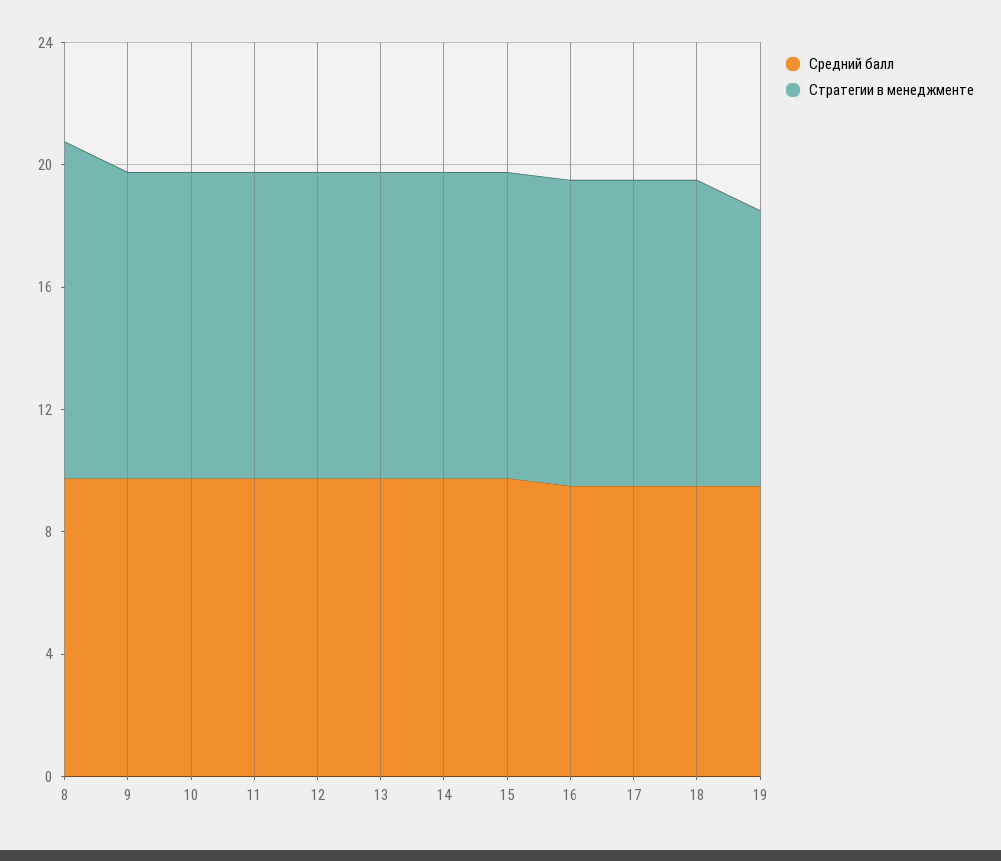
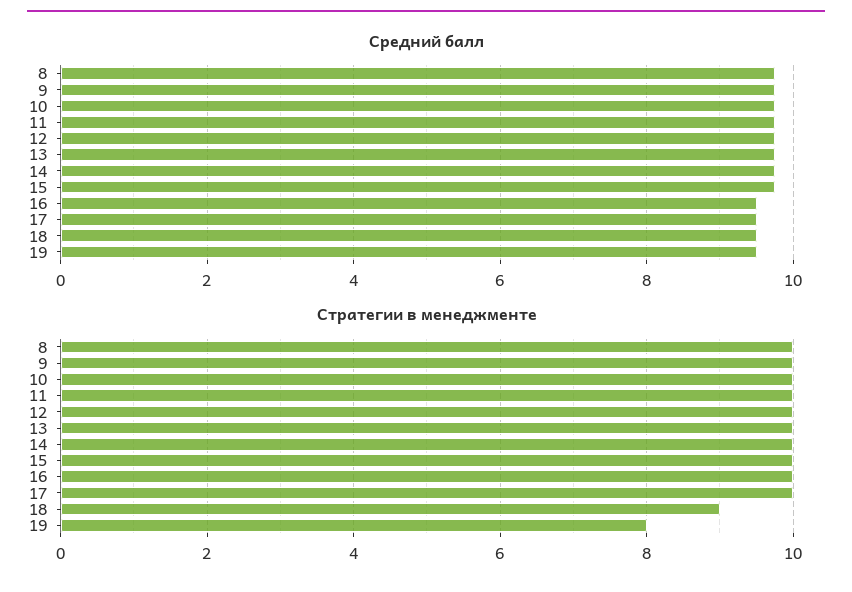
  {
    "Средний балл": {
      "8": 9.8,
      "9": 9.8,
      "10": 9.8,
      "11": 9.8,
      "12": 9.8,
      "13": 9.8,
      "14": 9.8,
      "15": 9.8,
      "16": 9.6,
      "17": 9.6,
      "18": 9.6,
      "19": 9.6
    },
    "Стратегии в менеджменте": {
-     "8": 11,
+     "8": 10,
      "9": 10,
      "10": 10,
      "11": 10,
      "12": 10,
      "13": 10,
      "14": 10,
      "15": 10,
      "16": 10,
      "17": 10,
-     "18": 10,
+     "18": 9,
-     "19": 9
+     "19": 8
    }
  }

